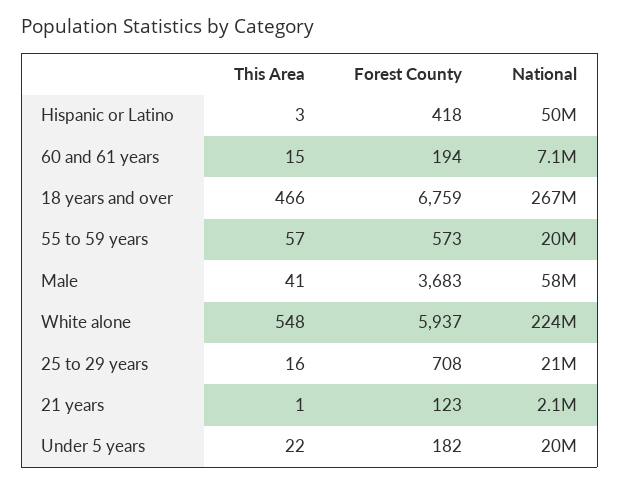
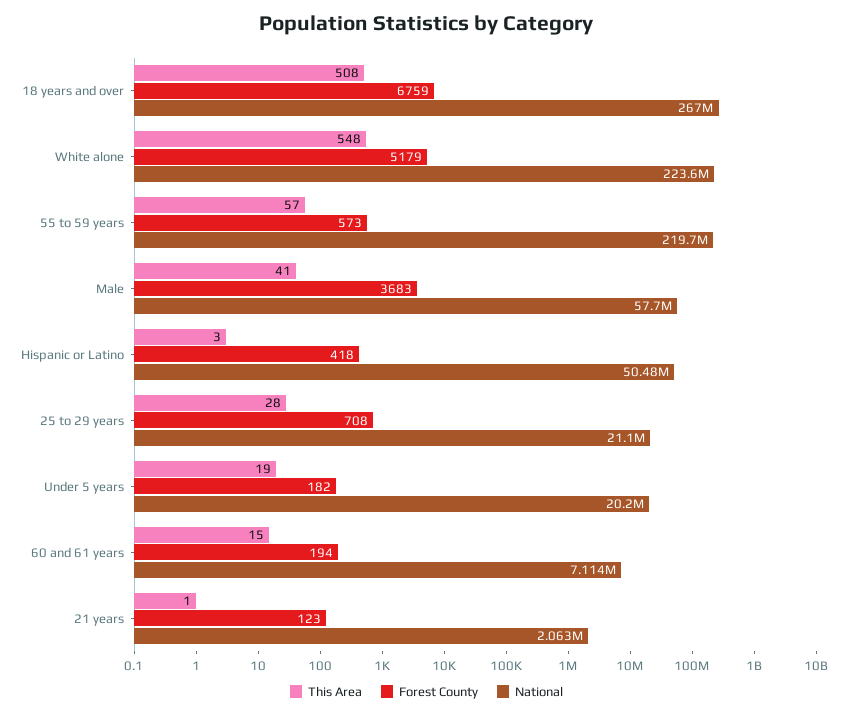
  {
    "This Area": {
      "Hispanic or Latino": 3,
      "60 and 61 years": 15,
-     "18 years and over": 466,
+     "18 years and over": 508,
      "55 to 59 years": 57,
      "Male": 41,
      "White alone": 548,
-     "25 to 29 years": 16,
+     "25 to 29 years": 28,
      "21 years": 1,
-     "Under 5 years": 22
+     "Under 5 years": 19
    },
    "Forest County": {
      "Hispanic or Latino": 418,
      "60 and 61 years": 194,
      "18 years and over": 6759,
      "55 to 59 years": 573,
      "Male": 3683,
-     "White alone": 5937,
+     "White alone": 5179,
      "25 to 29 years": 708,
      "21 years": 123,
      "Under 5 years": 182
    },
    "National": {
      "Hispanic or Latino": 50480000,
      "60 and 61 years": 7114000,
      "18 years and over": 267000000,
-     "55 to 59 years": 20000000,
+     "55 to 59 years": 219700000,
      "Male": 57700000,
      "White alone": 223600000,
      "25 to 29 years": 21100000,
      "21 years": 2063000,
      "Under 5 years": 20200000
    }
  }

